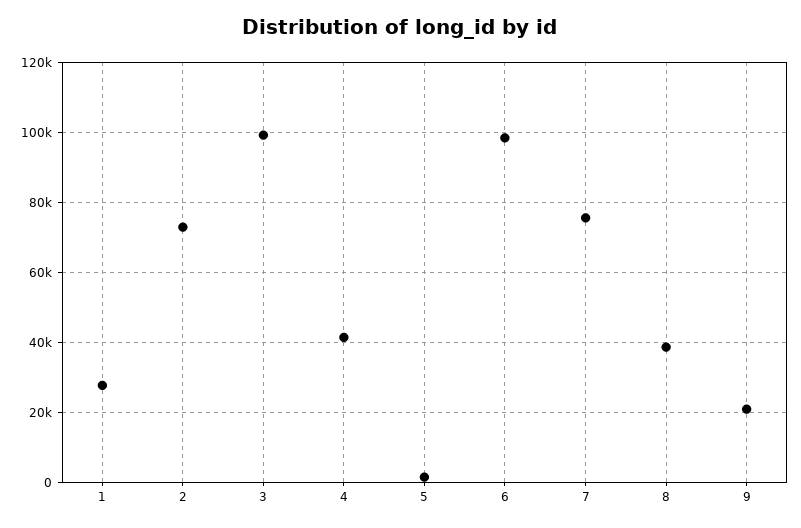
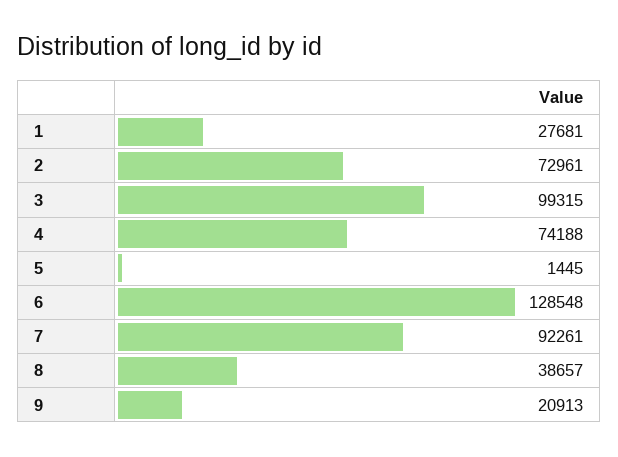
  {
    "1": 27681,
    "2": 72961,
    "3": 99315,
-   "4": 42000,
+   "4": 74188,
    "5": 1445,
-   "6": 98000,
+   "6": 128548,
-   "7": 76000,
+   "7": 92261,
    "8": 38657,
    "9": 20913
  }

